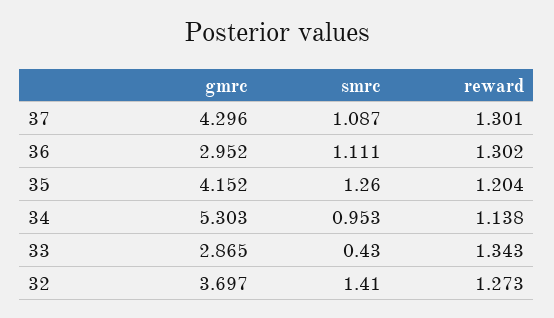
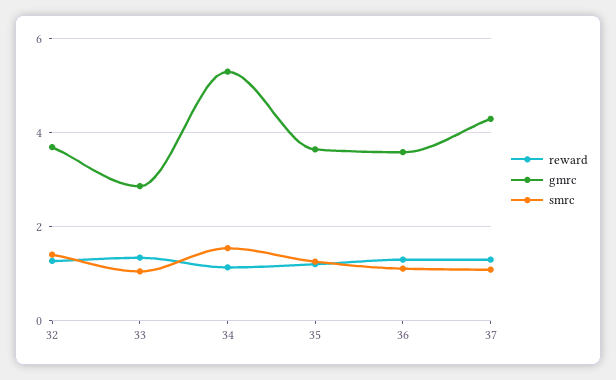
  {
    "gmrc": {
      "37": 4.296,
-     "36": 2.952,
+     "36": 3.6,
-     "35": 4.152,
+     "35": 3.6,
      "34": 5.303,
      "33": 2.865,
      "32": 3.697
    },
    "smrc": {
      "37": 1.087,
      "36": 1.111,
      "35": 1.26,
-     "34": 0.953,
+     "34": 1.6,
-     "33": 0.43,
+     "33": 1,
      "32": 1.41
    },
    "reward": {
      "37": 1.301,
      "36": 1.302,
      "35": 1.204,
      "34": 1.138,
      "33": 1.343,
      "32": 1.273
    }
  }

